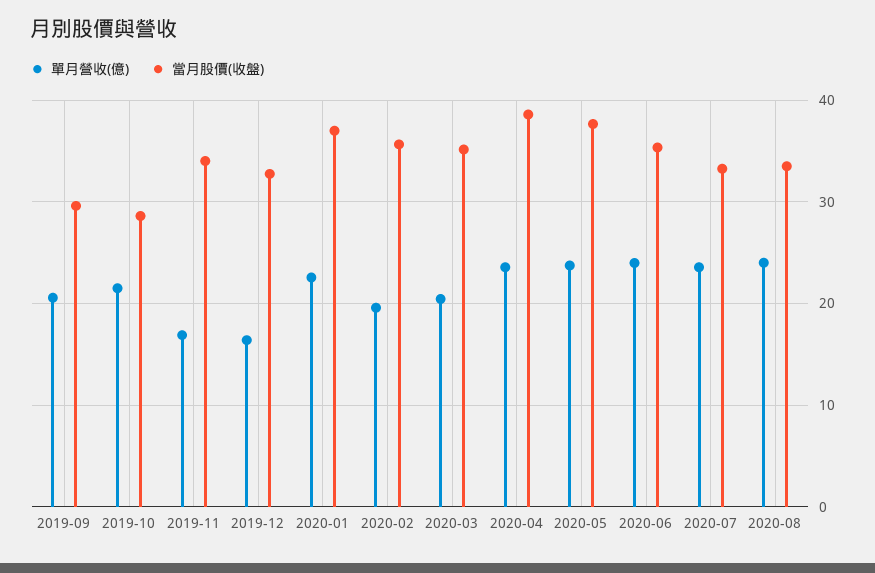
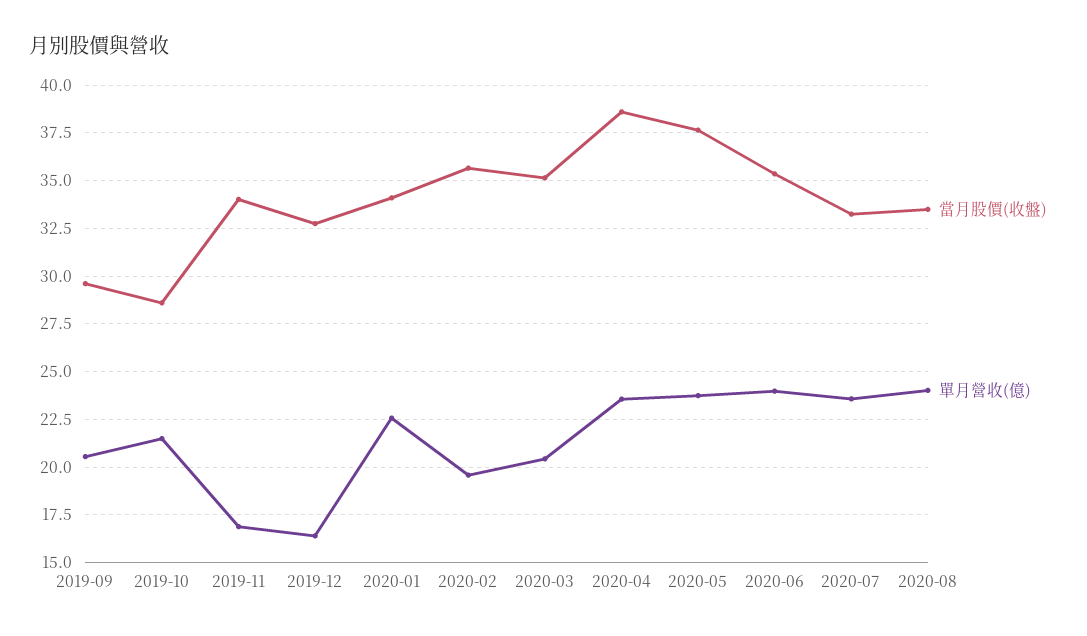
  {
    "單月營收(億)": {
      "2019-09": 20.5,
      "2019-10": 21.5,
      "2019-11": 17,
      "2019-12": 16.5,
      "2020-01": 22.5,
      "2020-02": 19.5,
      "2020-03": 20.5,
      "2020-04": 23.5,
      "2020-05": 23.5,
      "2020-06": 24,
      "2020-07": 23.5,
      "2020-08": 24
    },
    "當月股價(收盤)": {
      "2019-09": 29.5,
      "2019-10": 28.5,
      "2019-11": 34,
      "2019-12": 33,
-     "2020-01": 37,
+     "2020-01": 34,
      "2020-02": 35.5,
      "2020-03": 35,
      "2020-04": 38.5,
      "2020-05": 37.5,
      "2020-06": 35.5,
      "2020-07": 33.5,
      "2020-08": 33.5
    }
  }

